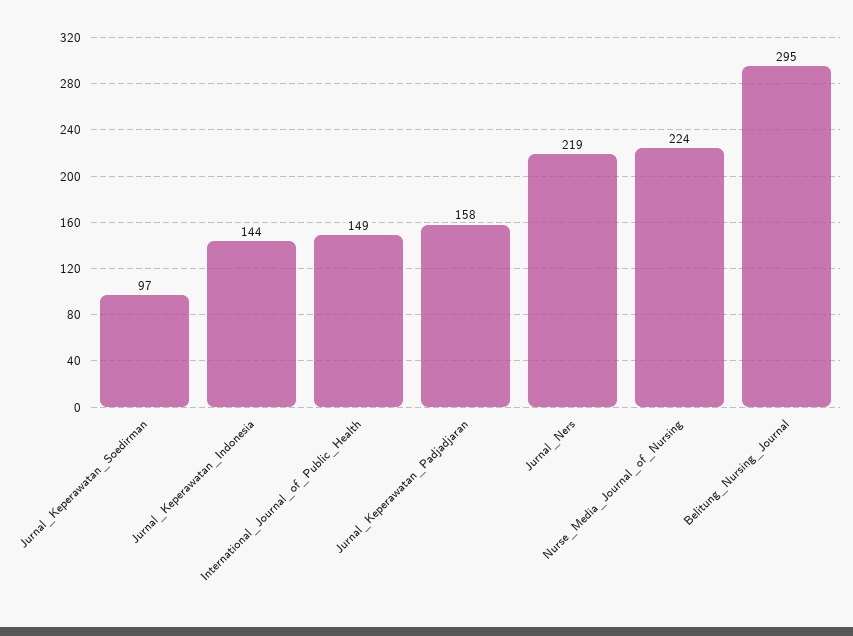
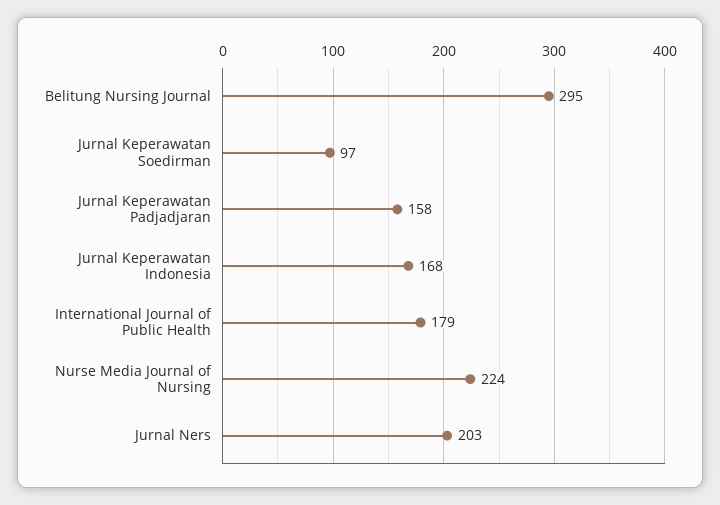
  {
    "Jurnal_Keperawatan_Soedirman": 97,
-   "Jurnal_Keperawatan_Indonesia": 144,
+   "Jurnal_Keperawatan_Indonesia": 168,
-   "International_Journal_of_Public_Health": 149,
+   "International_Journal_of_Public_Health": 179,
    "Jurnal_Keperawatan_Padjadjaran": 158,
-   "Jurnal_Ners": 219,
+   "Jurnal_Ners": 203,
    "Nurse_Media_Journal_of_Nursing": 224,
    "Belitung_Nursing_Journal": 295
  }

